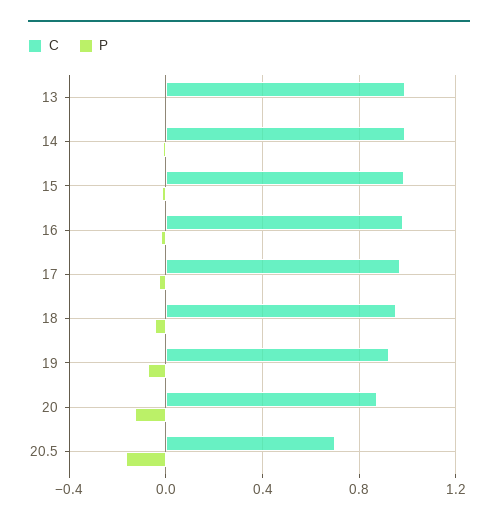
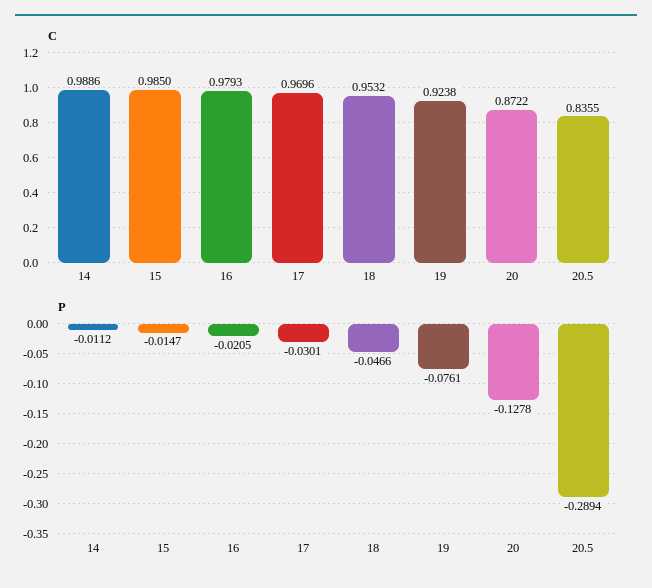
  {
    "C": {
-     "13": 1,
      "14": 0.9886,
      "15": 0.985,
      "16": 0.9793,
      "17": 0.9696,
      "18": 0.9532,
      "19": 0.9238,
      "20": 0.8722,
-     "20.5": 0.7
+     "20.5": 0.8355
    },
    "P": {
-     "13": 0,
      "14": -0.0112,
      "15": -0.0147,
      "16": -0.0205,
      "17": -0.0301,
      "18": -0.0466,
      "19": -0.0761,
      "20": -0.1278,
-     "20.5": -0.15
+     "20.5": -0.2894
    }
  }

